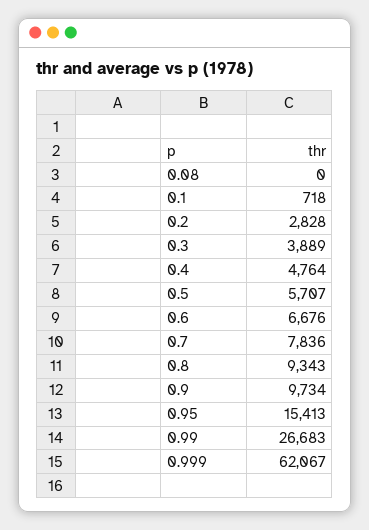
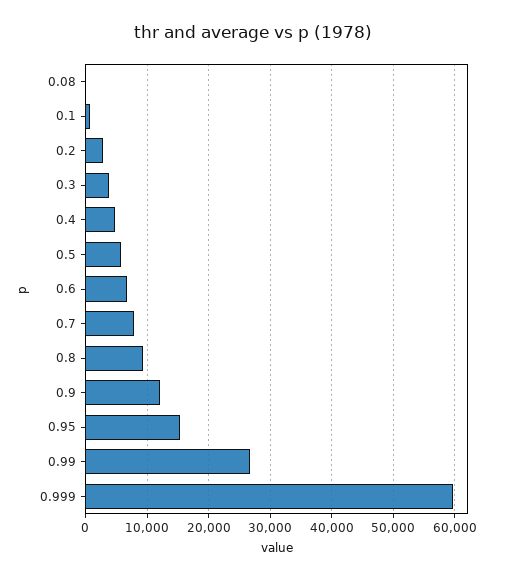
  {
    "0.08": 0,
    "0.1": 718,
    "0.2": 2828,
    "0.3": 3889,
    "0.4": 4764,
    "0.5": 5707,
    "0.6": 6676,
    "0.7": 7836,
    "0.8": 9343,
-   "0.9": 9734,
+   "0.9": 12000,
    "0.95": 15413,
    "0.99": 26683,
-   "0.999": 62067
+   "0.999": 60000
  }

